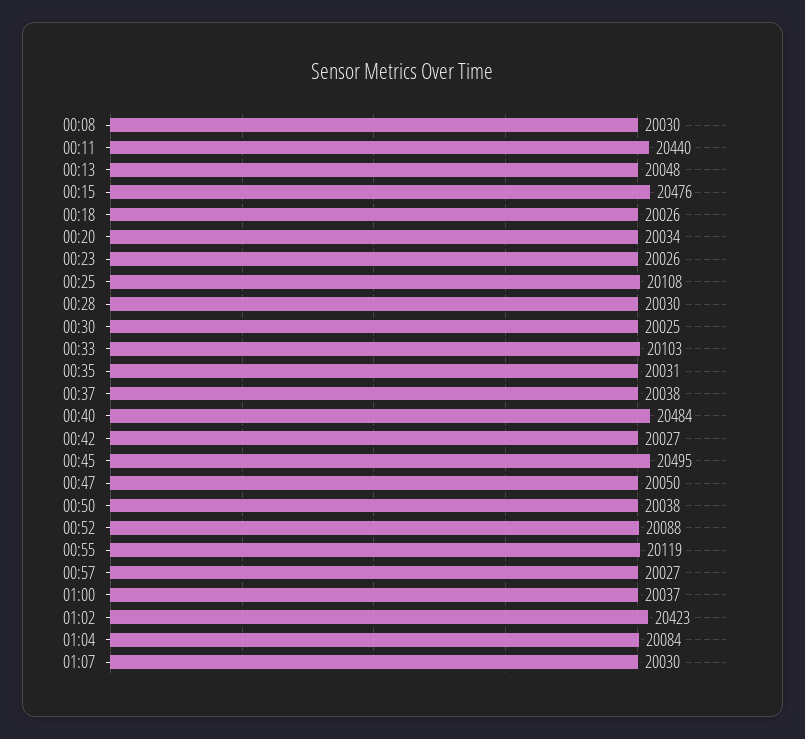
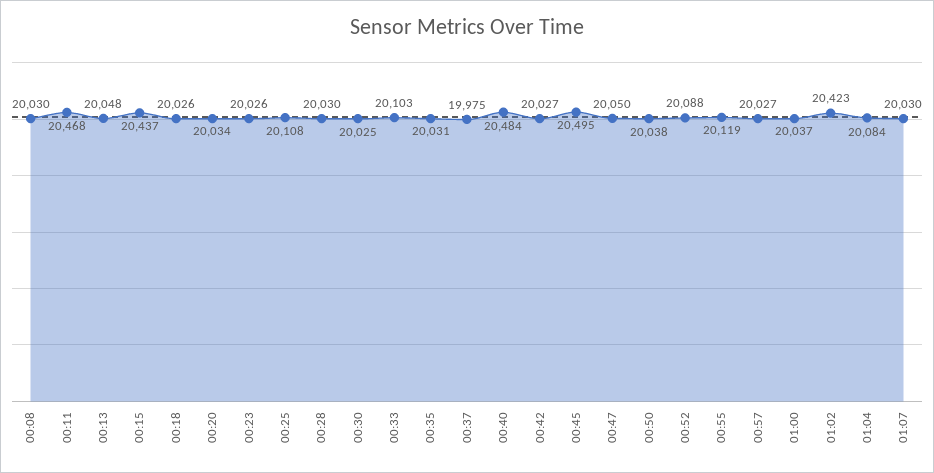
  {
    "00:08": 20030,
-   "00:11": 20440,
+   "00:11": 20468,
    "00:13": 20048,
-   "00:15": 20476,
+   "00:15": 20437,
    "00:18": 20026,
    "00:20": 20034,
    "00:23": 20026,
    "00:25": 20108,
    "00:28": 20030,
    "00:30": 20025,
    "00:33": 20103,
    "00:35": 20031,
-   "00:37": 20038,
+   "00:37": 19975,
    "00:40": 20484,
    "00:42": 20027,
    "00:45": 20495,
    "00:47": 20050,
    "00:50": 20038,
    "00:52": 20088,
    "00:55": 20119,
    "00:57": 20027,
    "01:00": 20037,
    "01:02": 20423,
    "01:04": 20084,
    "01:07": 20030
  }

